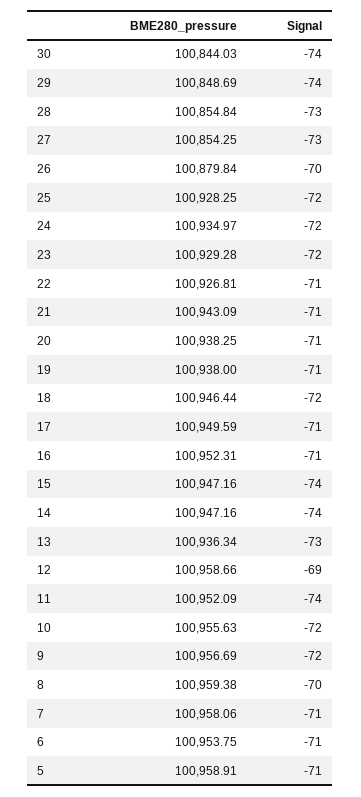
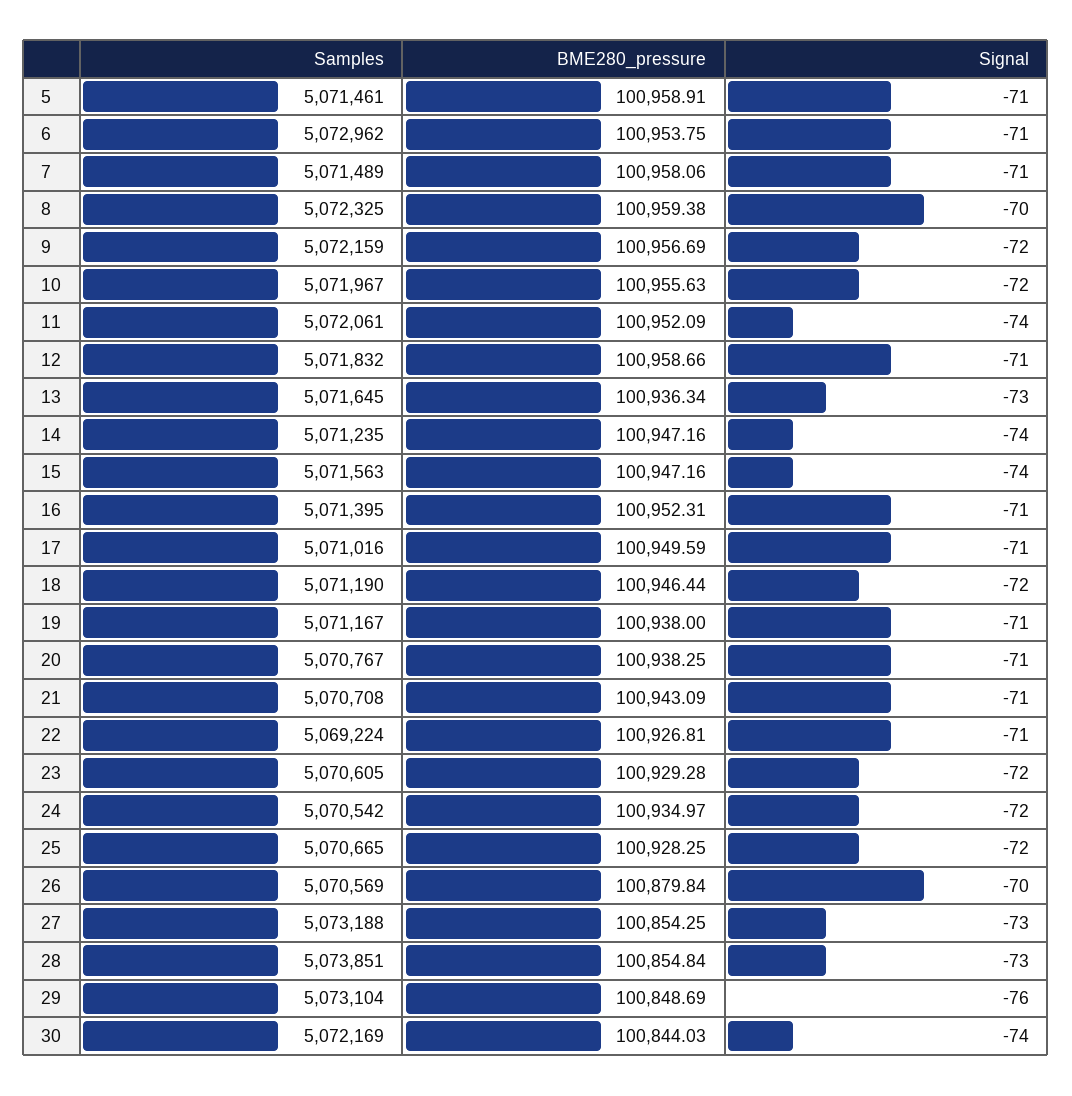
  {
    "BME280_pressure": {
      "30": 100844.03,
      "29": 100848.69,
      "28": 100854.84,
      "27": 100854.25,
      "26": 100879.84,
      "25": 100928.25,
      "24": 100934.97,
      "23": 100929.28,
      "22": 100926.81,
      "21": 100943.09,
      "20": 100938.25,
      "19": 100938,
      "18": 100946.44,
      "17": 100949.59,
      "16": 100952.31,
      "15": 100947.16,
      "14": 100947.16,
      "13": 100936.34,
      "12": 100958.66,
      "11": 100952.09,
      "10": 100955.63,
      "9": 100956.69,
      "8": 100959.38,
      "7": 100958.06,
      "6": 100953.75,
      "5": 100958.91
    },
    "Signal": {
      "30": -74,
-     "29": -74,
+     "29": -76,
      "28": -73,
      "27": -73,
      "26": -70,
      "25": -72,
      "24": -72,
      "23": -72,
      "22": -71,
      "21": -71,
      "20": -71,
      "19": -71,
      "18": -72,
      "17": -71,
      "16": -71,
      "15": -74,
      "14": -74,
      "13": -73,
-     "12": -69,
+     "12": -71,
      "11": -74,
      "10": -72,
      "9": -72,
      "8": -70,
      "7": -71,
      "6": -71,
      "5": -71
-   }
+   },
+   "Samples": {
+     "5": 5071461,
+     "6": 5072962,
+     "7": 5071489,
+     "8": 5072325,
+     "9": 5072159,
+     "10": 5071967,
+     "11": 5072061,
+     "12": 5071832,
+     "13": 5071645,
+     "14": 5071235,
+     "15": 5071563,
+     "16": 5071395,
+     "17": 5071016,
+     "18": 5071190,
+     "19": 5071167,
+     "20": 5070767,
+     "21": 5070708,
+     "22": 5069224,
+     "23": 5070605,
+     "24": 5070542,
+     "25": 5070665,
+     "26": 5070569,
+     "27": 5073188,
+     "28": 5073851,
+     "29": 5073104,
+     "30": 5072169
+   }
  }

